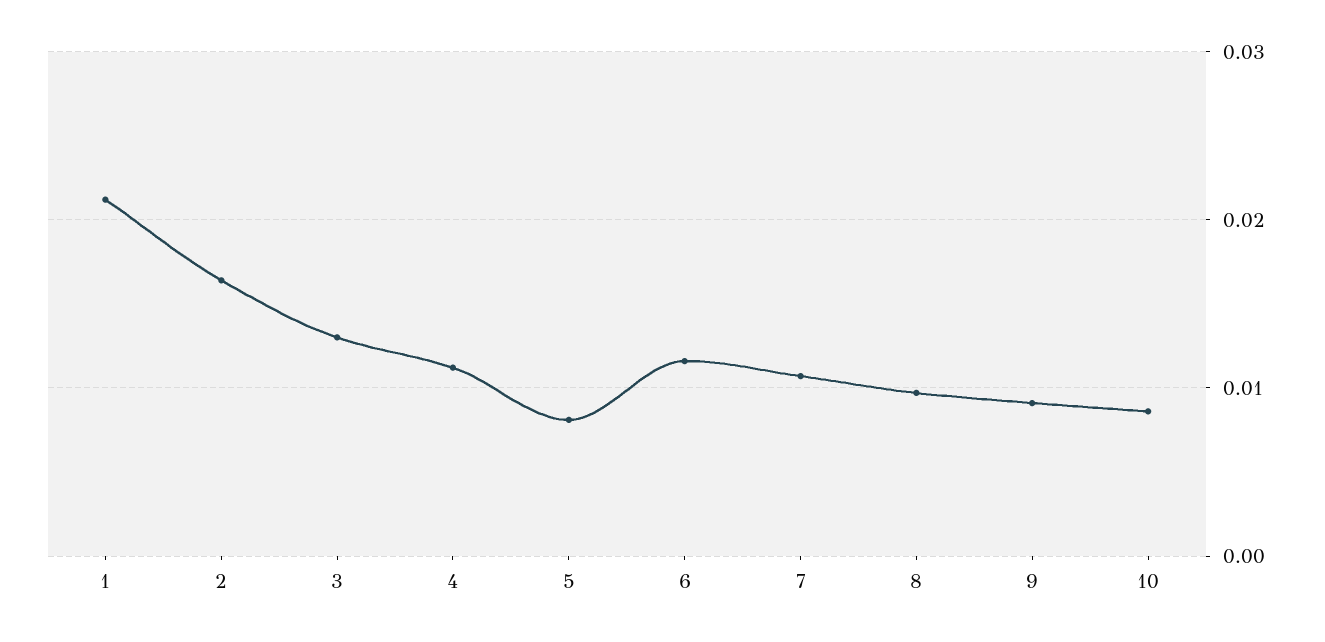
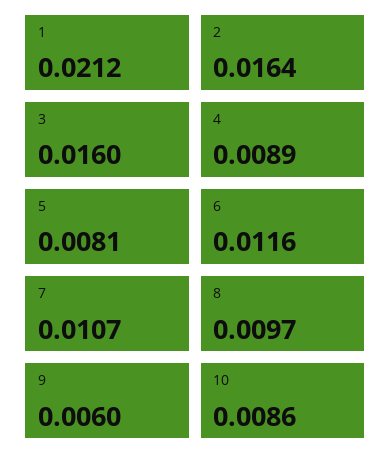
  {
    "1": 0.0212,
    "2": 0.0164,
-   "3": 0.013,
+   "3": 0.016,
-   "4": 0.011,
+   "4": 0.0089,
    "5": 0.0081,
    "6": 0.0116,
    "7": 0.0107,
    "8": 0.0097,
-   "9": 0.009,
+   "9": 0.006,
    "10": 0.0086
  }

